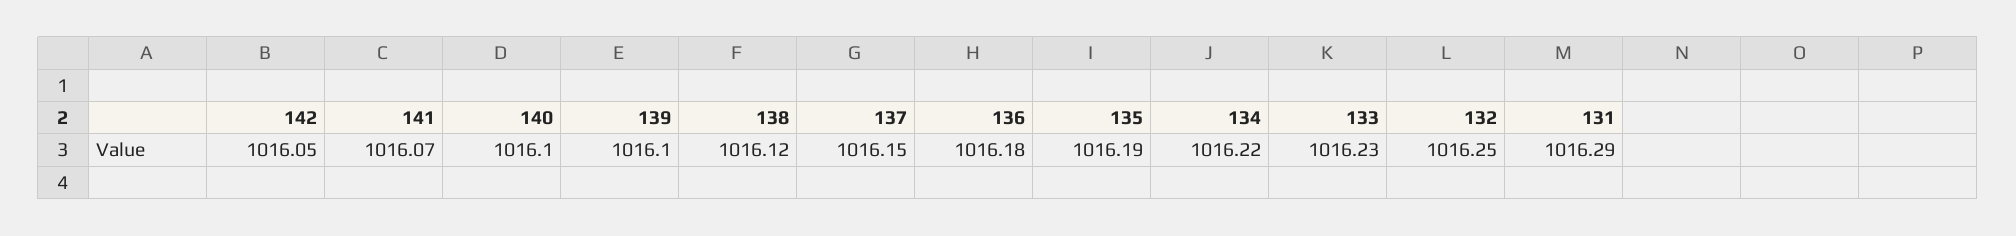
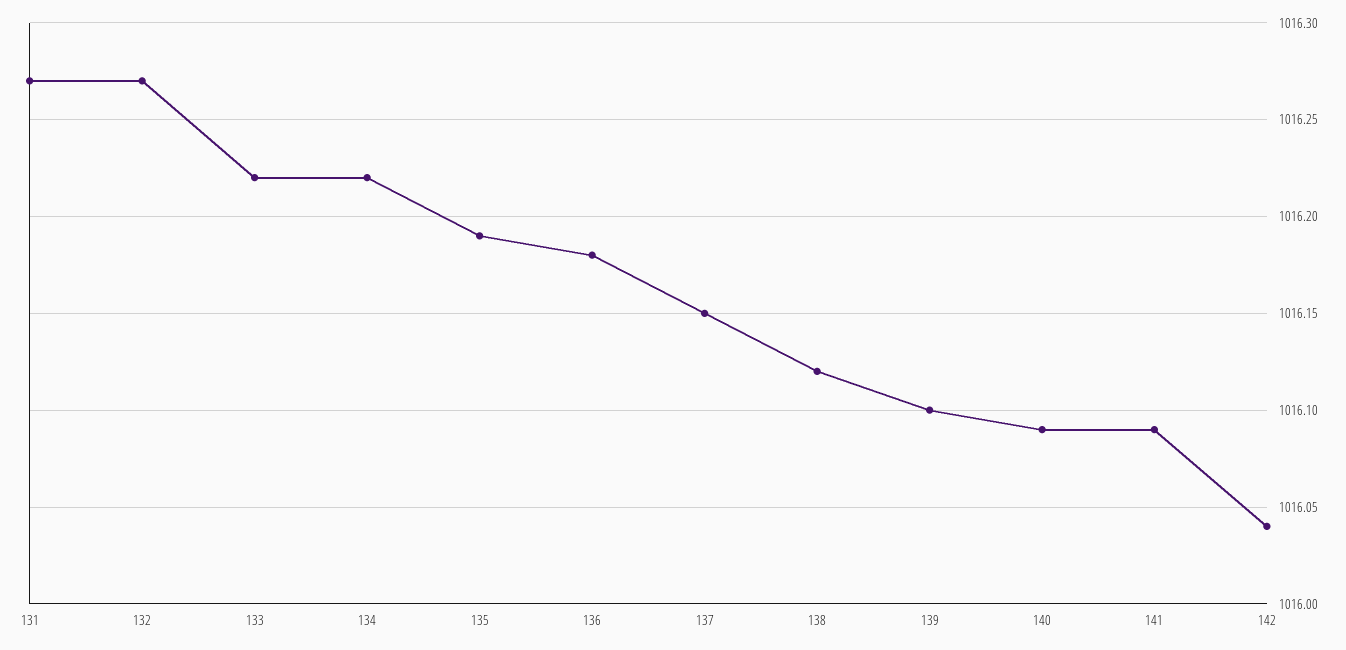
  {
-   "142": 1016.05,
+   "142": 1016.04,
-   "141": 1016.07,
+   "141": 1016.09,
-   "140": 1016.1,
+   "140": 1016.09,
    "139": 1016.1,
    "138": 1016.12,
    "137": 1016.15,
    "136": 1016.18,
    "135": 1016.19,
    "134": 1016.22,
-   "133": 1016.23,
+   "133": 1016.22,
-   "132": 1016.25,
+   "132": 1016.27,
-   "131": 1016.29
+   "131": 1016.27
  }

